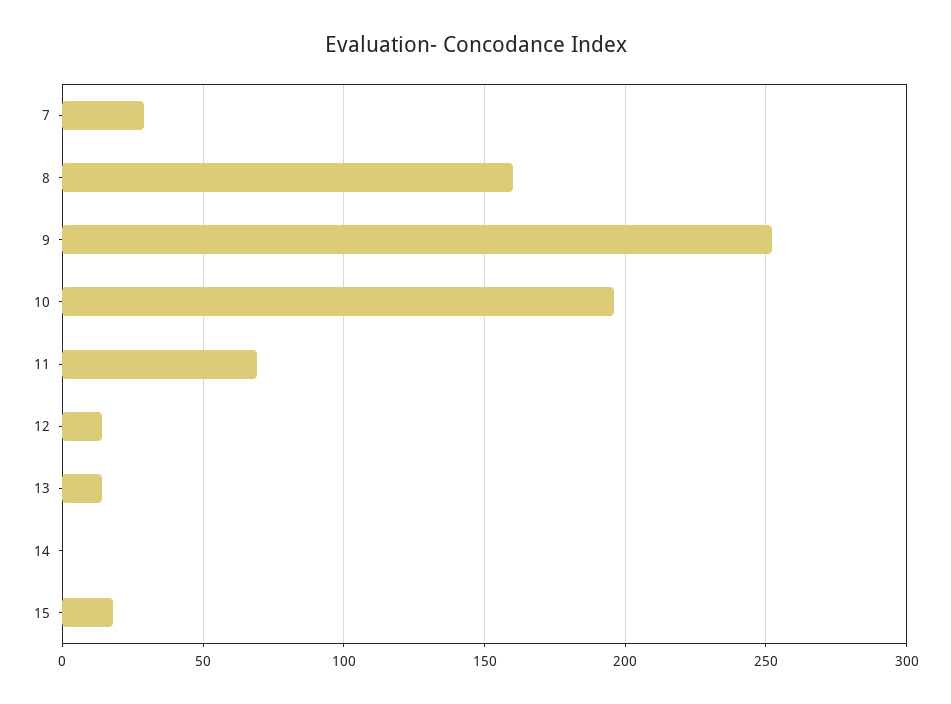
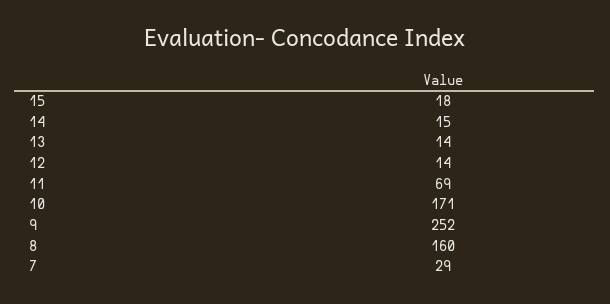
  {
    "7": 29,
    "8": 160,
    "9": 252,
-   "10": 195,
+   "10": 171,
    "11": 69,
    "12": 14,
    "13": 14,
-   "14": 0,
+   "14": 15,
    "15": 18
  }

